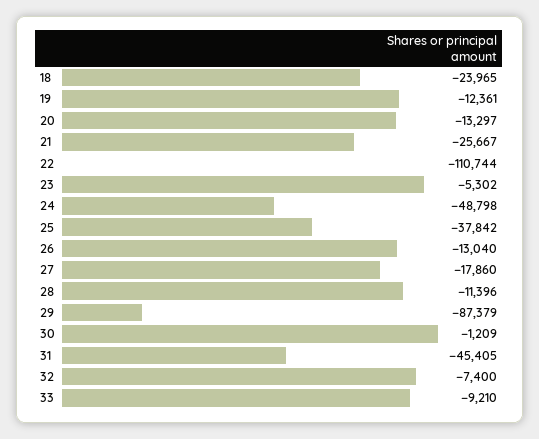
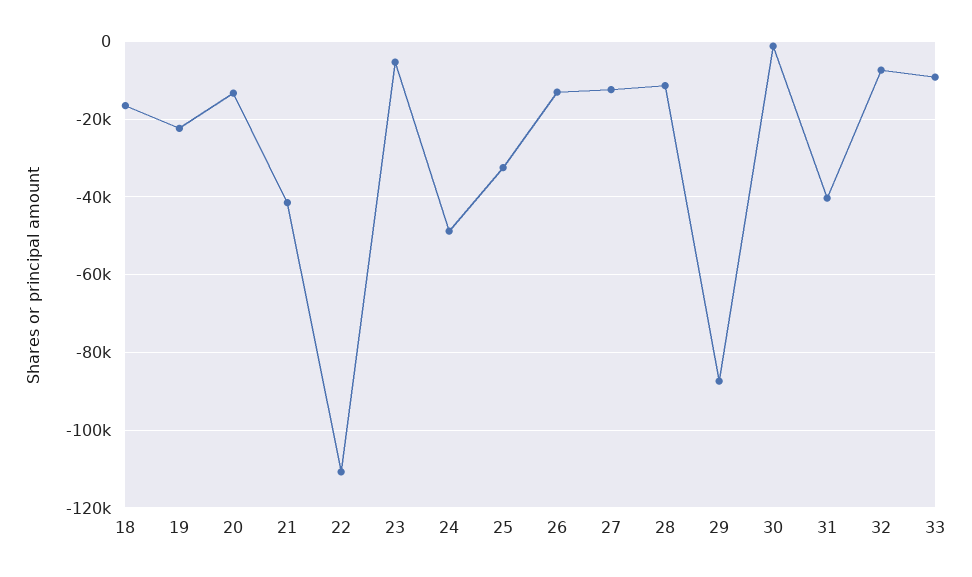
  {
-   "18": -23965,
+   "18": -16000,
-   "19": -12361,
+   "19": -22000,
    "20": -13297,
-   "21": -25667,
+   "21": -42000,
    "22": -110744,
    "23": -5302,
    "24": -48798,
-   "25": -37842,
+   "25": -32000,
    "26": -13040,
-   "27": -17860,
+   "27": -12000,
    "28": -11396,
    "29": -87379,
    "30": -1209,
-   "31": -45405,
+   "31": -40000,
    "32": -7400,
    "33": -9210
  }

